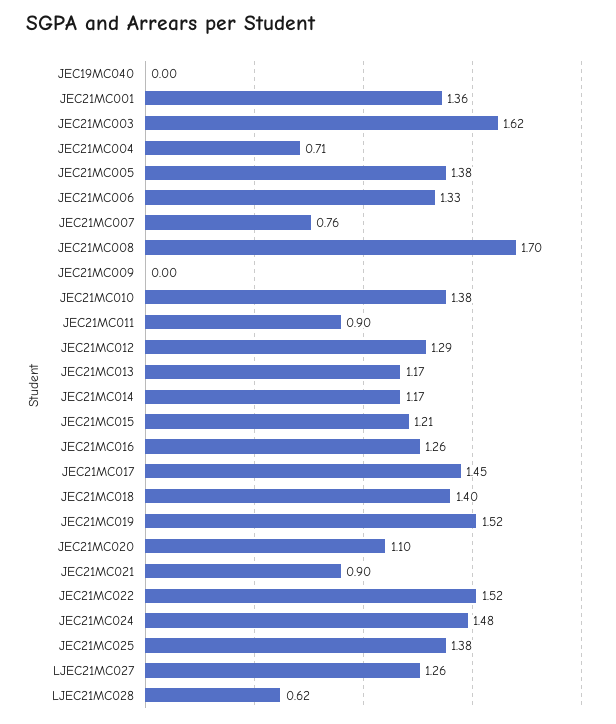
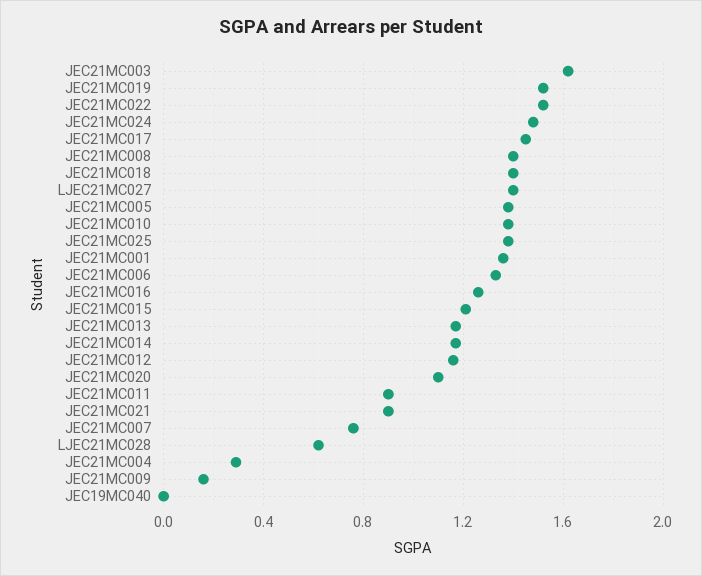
  {
    "JEC19MC040": 0,
    "JEC21MC001": 1.36,
    "JEC21MC003": 1.62,
-   "JEC21MC004": 0.71,
+   "JEC21MC004": 0.3,
    "JEC21MC005": 1.38,
    "JEC21MC006": 1.33,
    "JEC21MC007": 0.76,
-   "JEC21MC008": 1.7,
+   "JEC21MC008": 1.4,
-   "JEC21MC009": 0,
+   "JEC21MC009": 0.15,
    "JEC21MC010": 1.38,
    "JEC21MC011": 0.9,
-   "JEC21MC012": 1.29,
+   "JEC21MC012": 1.15,
    "JEC21MC013": 1.17,
    "JEC21MC014": 1.17,
    "JEC21MC015": 1.21,
    "JEC21MC016": 1.26,
    "JEC21MC017": 1.45,
    "JEC21MC018": 1.4,
    "JEC21MC019": 1.52,
    "JEC21MC020": 1.1,
    "JEC21MC021": 0.9,
    "JEC21MC022": 1.52,
    "JEC21MC024": 1.48,
    "JEC21MC025": 1.38,
-   "LJEC21MC027": 1.26,
+   "LJEC21MC027": 1.4,
    "LJEC21MC028": 0.62
  }

